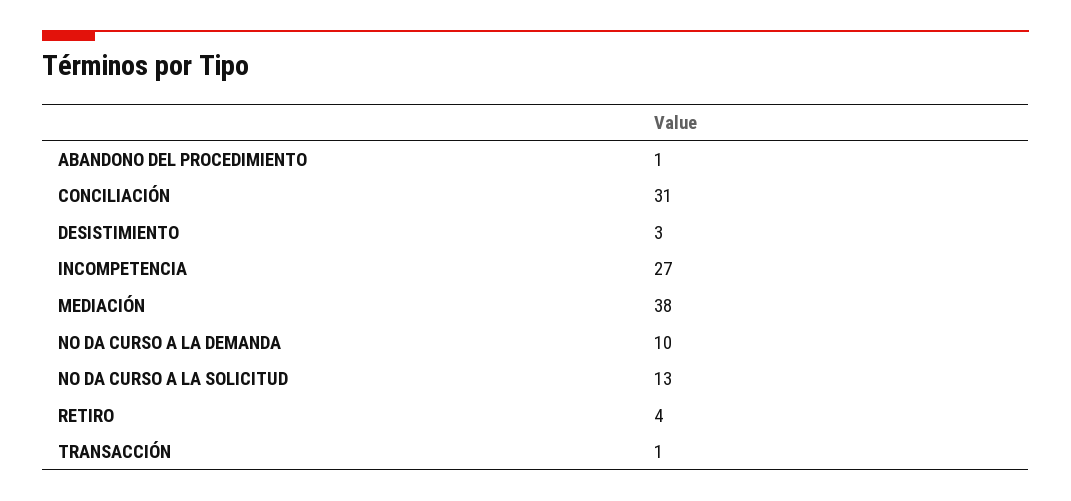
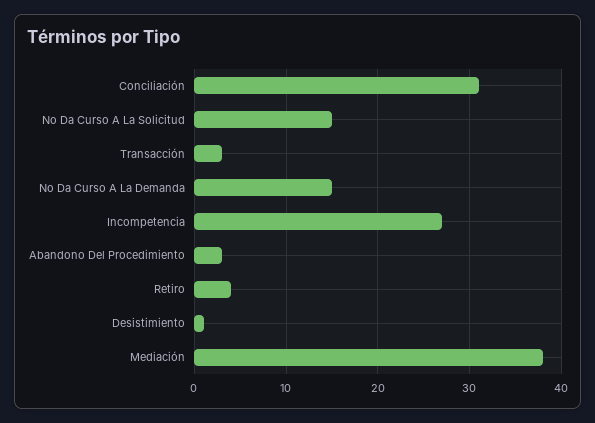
  {
-   "ABANDONO DEL PROCEDIMIENTO": 1,
+   "ABANDONO DEL PROCEDIMIENTO": 3,
    "CONCILIACIÓN": 31,
-   "DESISTIMIENTO": 3,
+   "DESISTIMIENTO": 1,
    "INCOMPETENCIA": 27,
    "MEDIACIÓN": 38,
-   "NO DA CURSO A LA DEMANDA": 10,
+   "NO DA CURSO A LA DEMANDA": 15,
-   "NO DA CURSO A LA SOLICITUD": 13,
+   "NO DA CURSO A LA SOLICITUD": 15,
    "RETIRO": 4,
-   "TRANSACCIÓN": 1
+   "TRANSACCIÓN": 3
  }

